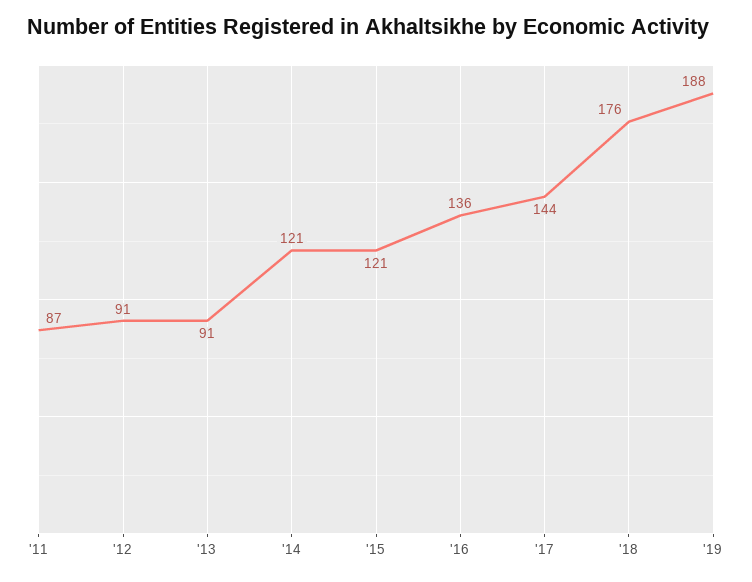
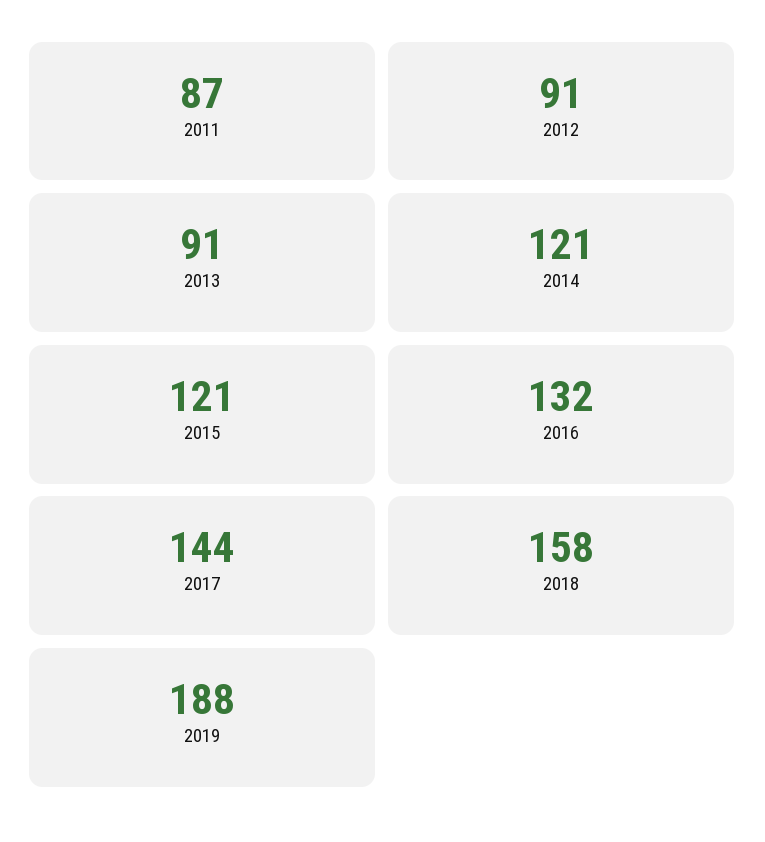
  {
    "'11": 87,
    "'12": 91,
    "'13": 91,
    "'14": 121,
    "'15": 121,
-   "'16": 136,
+   "'16": 132,
    "'17": 144,
-   "'18": 176,
+   "'18": 158,
    "'19": 188
  }

